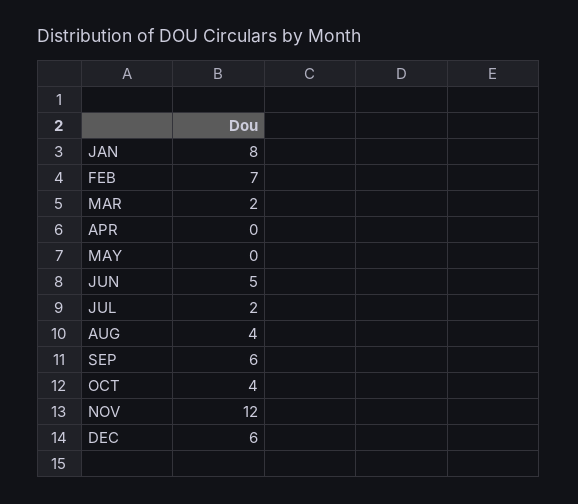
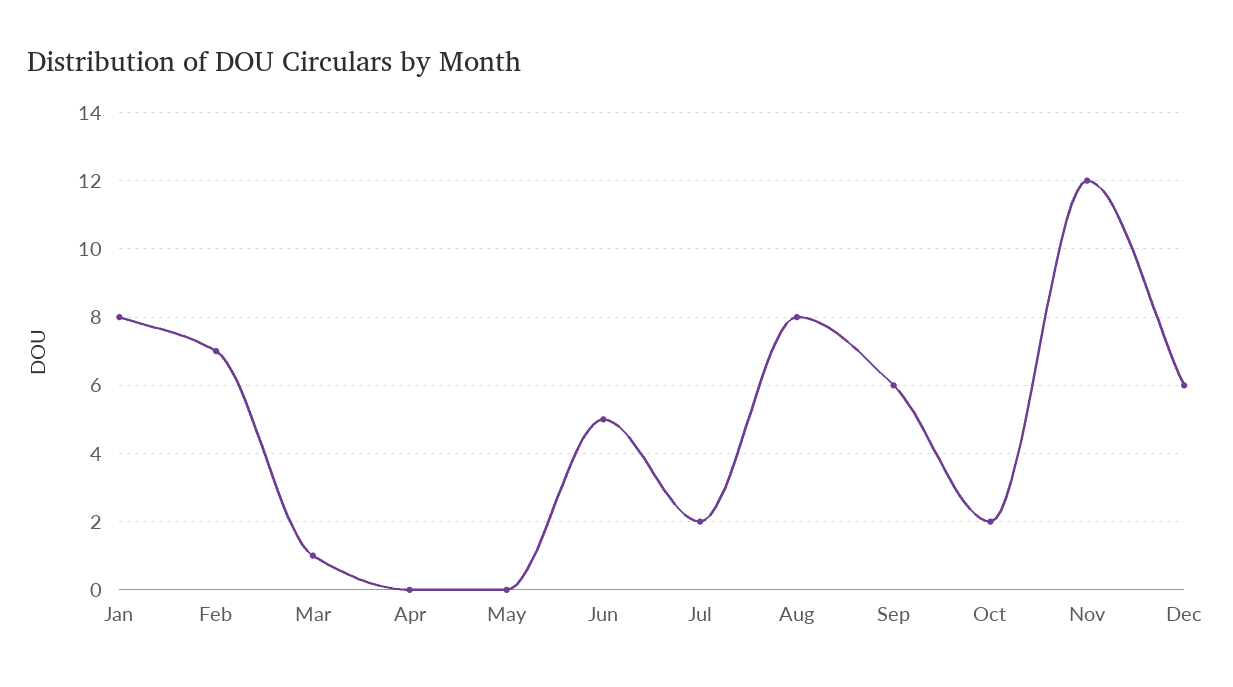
  {
    "JAN": 8,
    "FEB": 7,
-   "MAR": 2,
+   "MAR": 1,
    "APR": 0,
    "MAY": 0,
    "JUN": 5,
    "JUL": 2,
-   "AUG": 4,
+   "AUG": 8,
    "SEP": 6,
-   "OCT": 4,
+   "OCT": 2,
    "NOV": 12,
    "DEC": 6
  }

